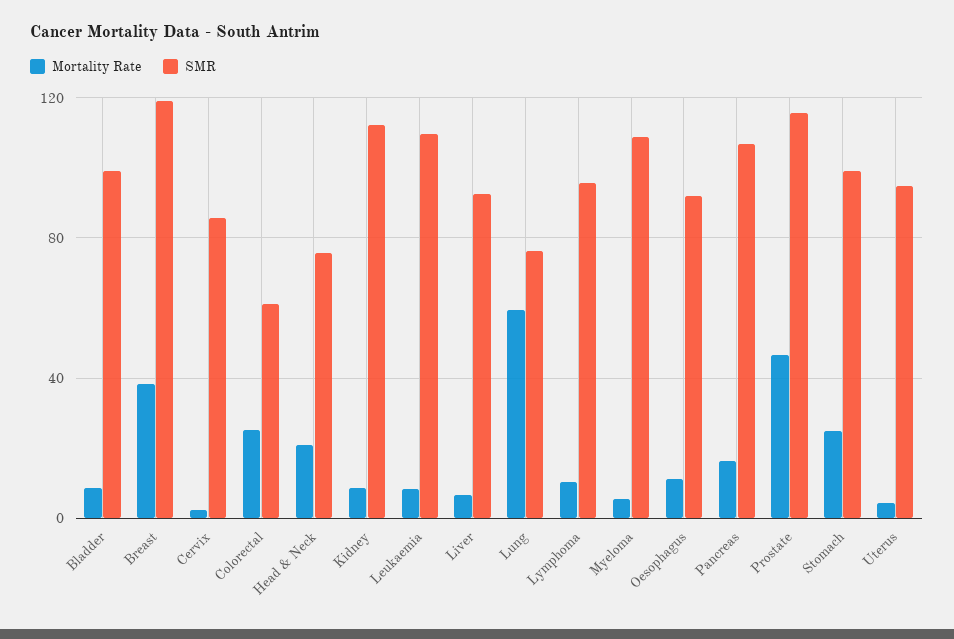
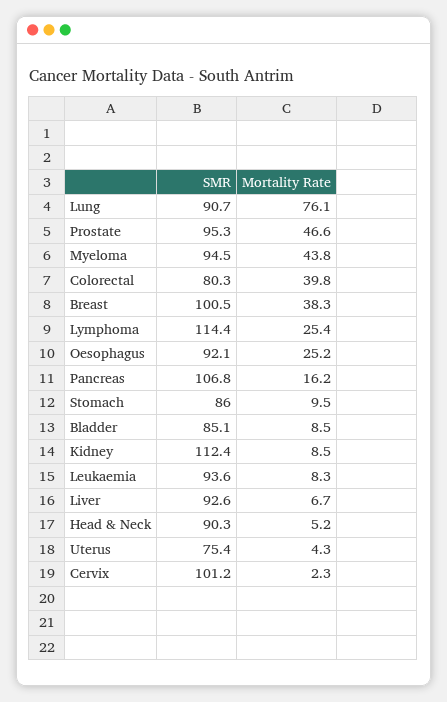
  {
    "Mortality Rate": {
      "Bladder": 8.5,
      "Breast": 38.3,
      "Cervix": 2.3,
-     "Colorectal": 25,
+     "Colorectal": 39.8,
-     "Head & Neck": 20,
+     "Head & Neck": 5.2,
      "Kidney": 8.5,
      "Leukaemia": 8.3,
      "Liver": 6.7,
-     "Lung": 60,
+     "Lung": 76.1,
-     "Lymphoma": 10,
+     "Lymphoma": 25.4,
-     "Myeloma": 5,
+     "Myeloma": 43.8,
-     "Oesophagus": 10,
+     "Oesophagus": 25.2,
      "Pancreas": 16.2,
      "Prostate": 46.6,
-     "Stomach": 25,
+     "Stomach": 9.5,
      "Uterus": 4.3
    },
    "SMR": {
-     "Bladder": 100,
+     "Bladder": 85.1,
-     "Breast": 120,
+     "Breast": 100.5,
-     "Cervix": 85,
+     "Cervix": 101.2,
-     "Colorectal": 60,
+     "Colorectal": 80.3,
-     "Head & Neck": 75,
+     "Head & Neck": 90.3,
      "Kidney": 112.4,
-     "Leukaemia": 110,
+     "Leukaemia": 93.6,
      "Liver": 92.6,
-     "Lung": 75,
+     "Lung": 90.7,
-     "Lymphoma": 95,
+     "Lymphoma": 114.4,
-     "Myeloma": 110,
+     "Myeloma": 94.5,
      "Oesophagus": 92.1,
      "Pancreas": 106.8,
-     "Prostate": 115,
+     "Prostate": 95.3,
-     "Stomach": 100,
+     "Stomach": 86,
-     "Uterus": 95
+     "Uterus": 75.4
    }
  }

